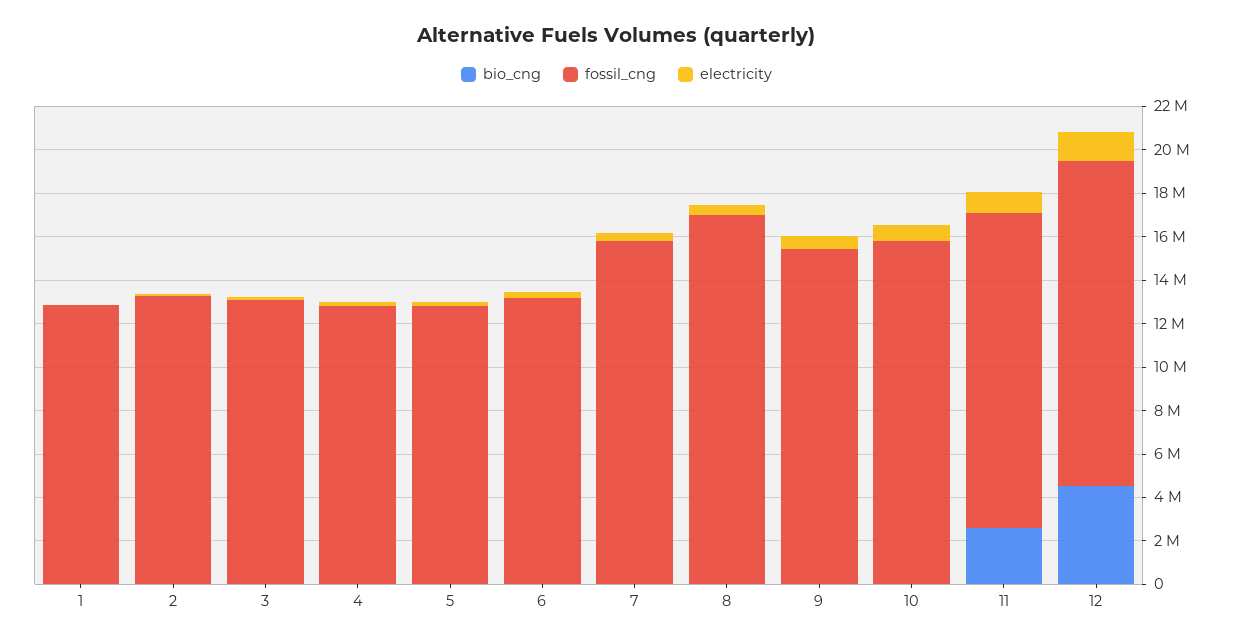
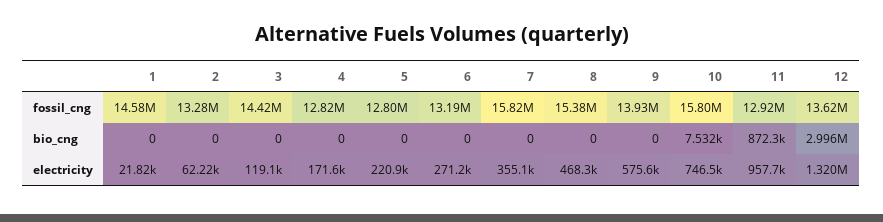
  {
    "bio_cng": {
      "1": 0,
      "2": 0,
      "3": 0,
      "4": 0,
      "5": 0,
      "6": 0,
      "7": 0,
      "8": 0,
      "9": 0,
      "10": 7532,
-     "11": 2500000,
+     "11": 872300,
-     "12": 4500000
+     "12": 2996000
    },
    "fossil_cng": {
-     "1": 13000000,
+     "1": 14580000,
      "2": 13280000,
-     "3": 13000000,
+     "3": 14420000,
      "4": 12820000,
      "5": 12800000,
      "6": 13190000,
      "7": 15820000,
-     "8": 17000000,
+     "8": 15380000,
-     "9": 15500000,
+     "9": 13930000,
      "10": 15800000,
-     "11": 14500000,
+     "11": 12920000,
-     "12": 15000000
+     "12": 13620000
    },
    "electricity": {
      "1": 21820,
      "2": 62220,
      "3": 119100,
      "4": 171600,
      "5": 220900,
      "6": 271200,
      "7": 355100,
      "8": 468300,
      "9": 575600,
      "10": 746500,
      "11": 957700,
      "12": 1320000
    }
  }

